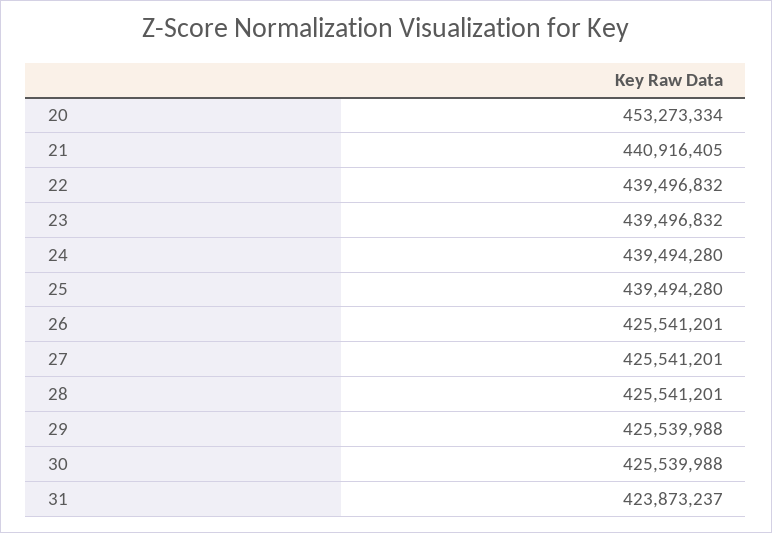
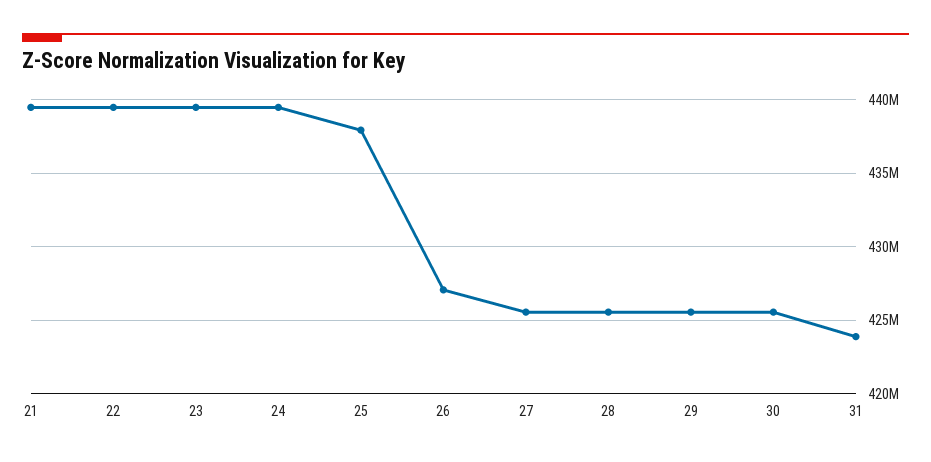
  {
-   "20": 453273334,
-   "21": 440916405,
+   "21": 439500000,
    "22": 439496832,
    "23": 439496832,
    "24": 439494280,
-   "25": 439494280,
+   "25": 438000000,
-   "26": 425541201,
+   "26": 427000000,
    "27": 425541201,
    "28": 425541201,
    "29": 425539988,
    "30": 425539988,
    "31": 423873237
  }

